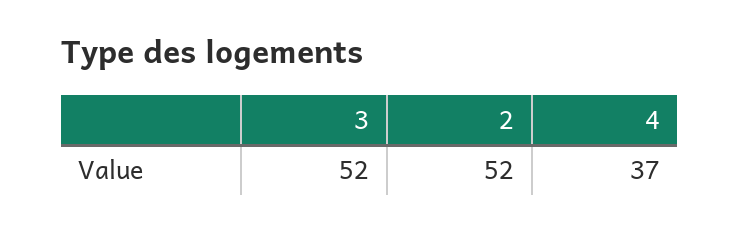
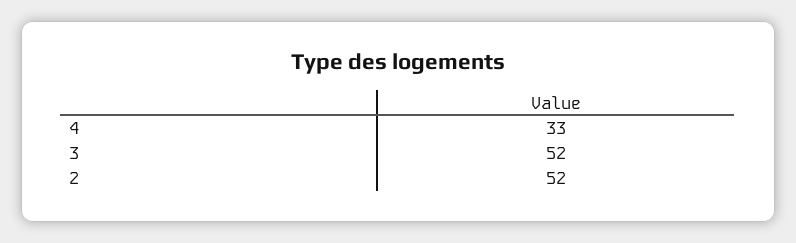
  {
    "3": 52,
    "2": 52,
-   "4": 37
+   "4": 33
  }

